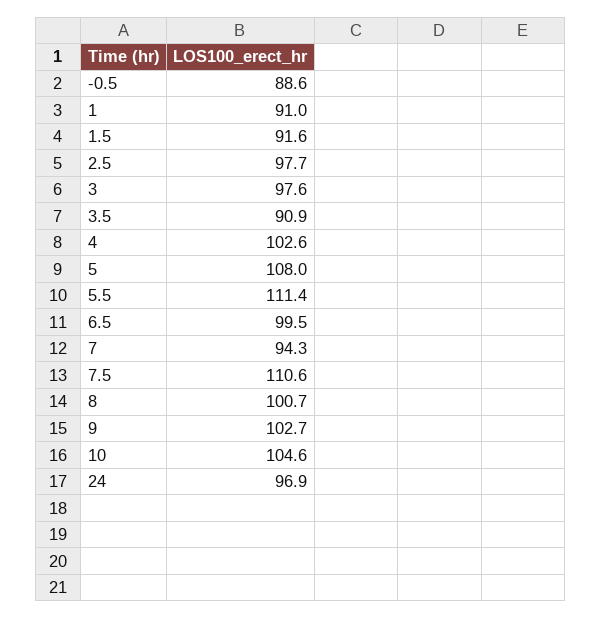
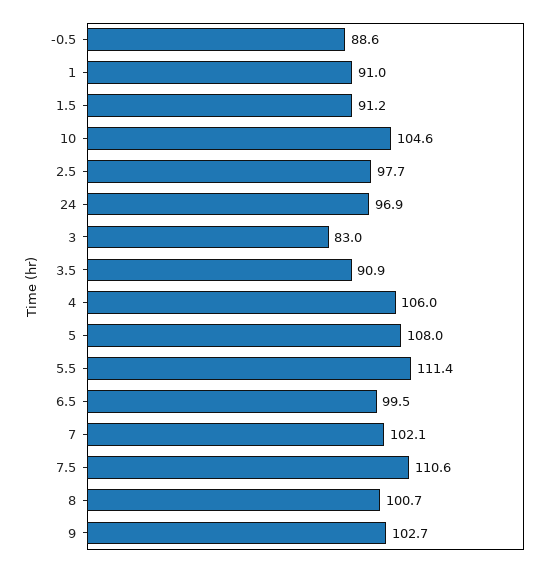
  {
    "-0.5": 88.6,
    "1": 91,
-   "1.5": 91.6,
+   "1.5": 91.2,
    "2.5": 97.7,
-   "3": 97.6,
+   "3": 83,
    "3.5": 90.9,
-   "4": 102.6,
+   "4": 106,
    "5": 108,
    "5.5": 111.4,
    "6.5": 99.5,
-   "7": 94.3,
+   "7": 102.1,
    "7.5": 110.6,
    "8": 100.7,
    "9": 102.7,
    "10": 104.6,
    "24": 96.9
  }

